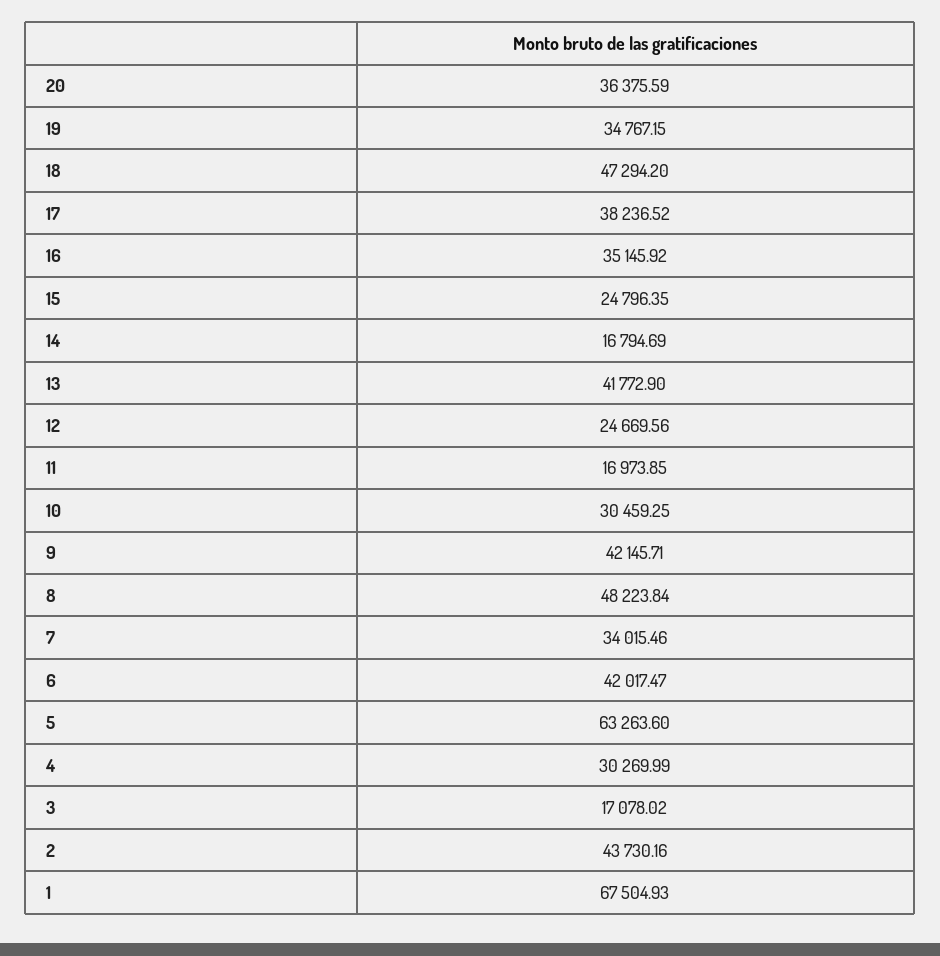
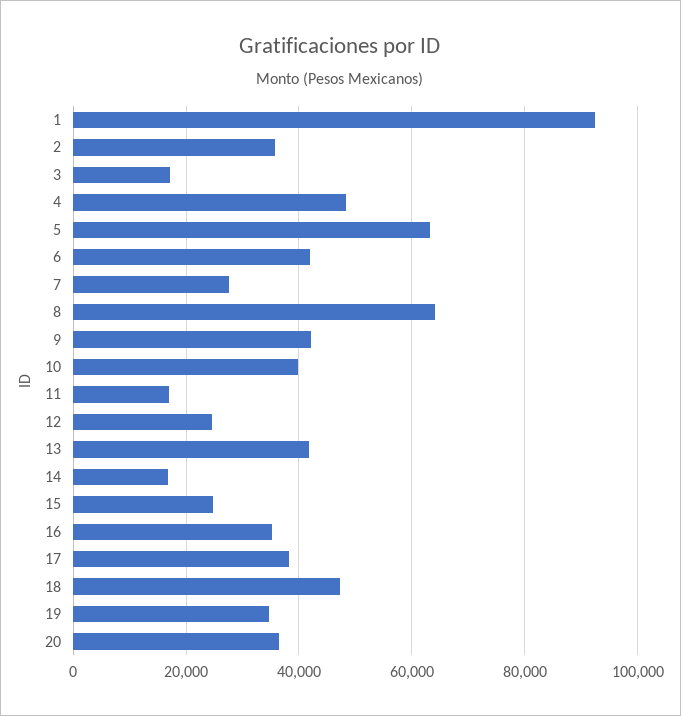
  {
    "20": 36375.59,
    "19": 34767.15,
    "18": 47294.2,
    "17": 38236.52,
    "16": 35145.92,
    "15": 24796.35,
    "14": 16794.69,
    "13": 41772.9,
    "12": 24669.56,
    "11": 16973.85,
-   "10": 30459.25,
+   "10": 40000,
    "9": 42145.71,
-   "8": 48223.84,
+   "8": 64000,
-   "7": 34015.46,
+   "7": 28000,
    "6": 42017.47,
    "5": 63263.6,
-   "4": 30269.99,
+   "4": 48000,
    "3": 17078.02,
-   "2": 43730.16,
+   "2": 36000,
-   "1": 67504.93
+   "1": 92000
  }

